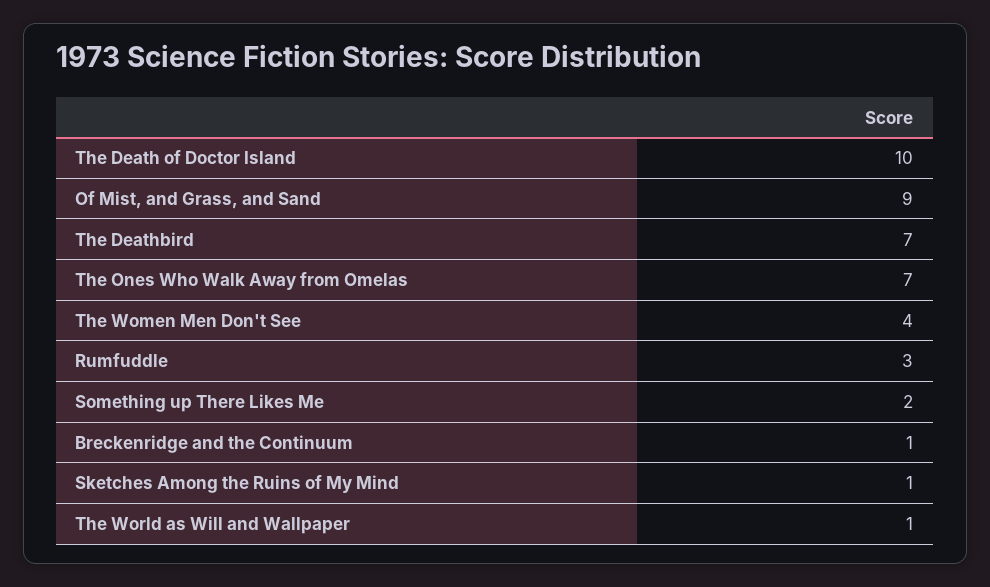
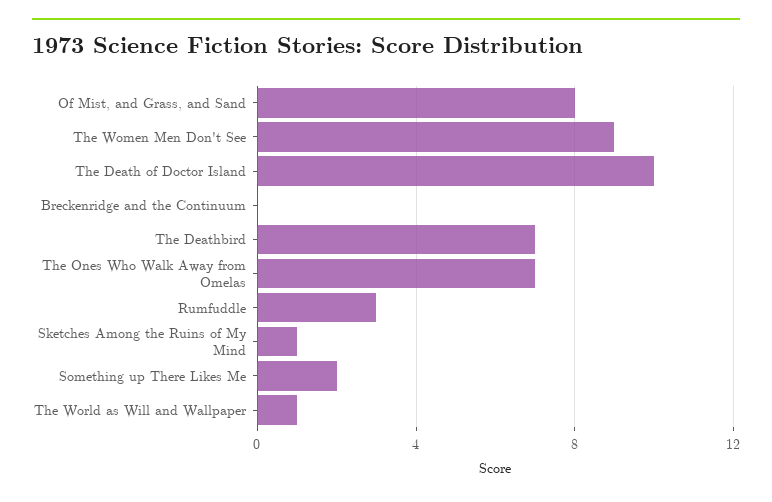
  {
    "The Death of Doctor Island": 10,
-   "Of Mist, and Grass, and Sand": 9,
+   "Of Mist, and Grass, and Sand": 8,
    "The Deathbird": 7,
    "The Ones Who Walk Away from Omelas": 7,
-   "The Women Men Don't See": 4,
+   "The Women Men Don't See": 9,
    "Rumfuddle": 3,
    "Something up There Likes Me": 2,
-   "Breckenridge and the Continuum": 1,
+   "Breckenridge and the Continuum": 0,
    "Sketches Among the Ruins of My Mind": 1,
    "The World as Will and Wallpaper": 1
  }

